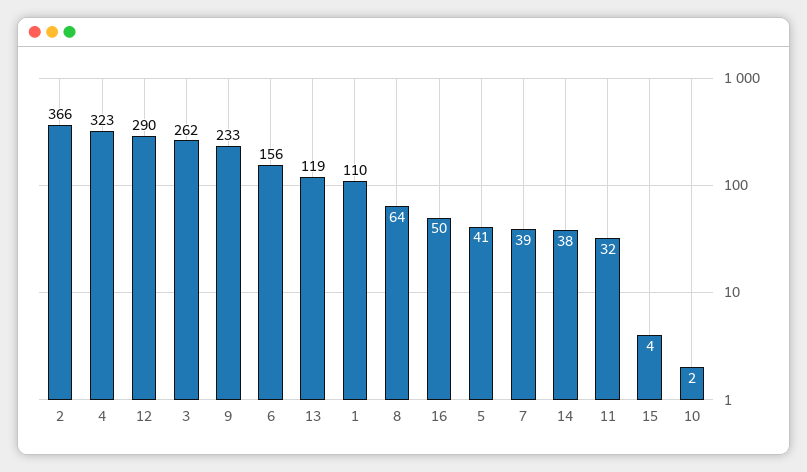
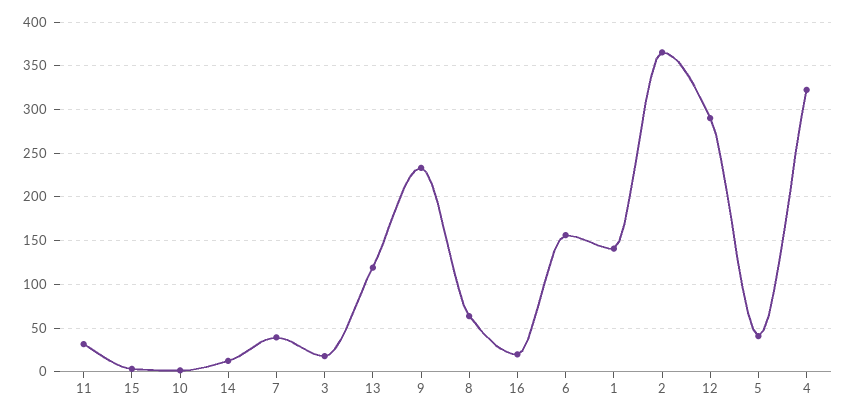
  {
    "2": 366,
    "4": 323,
    "12": 290,
-   "3": 262,
+   "3": 20,
    "9": 233,
    "6": 156,
    "13": 119,
-   "1": 110,
+   "1": 140,
    "8": 64,
-   "16": 50,
+   "16": 20,
    "5": 41,
    "7": 39,
-   "14": 38,
+   "14": 10,
    "11": 32,
    "15": 4,
    "10": 2
  }

